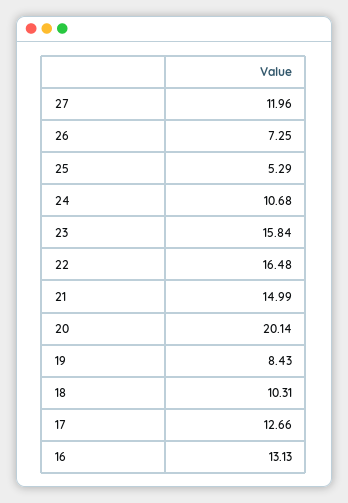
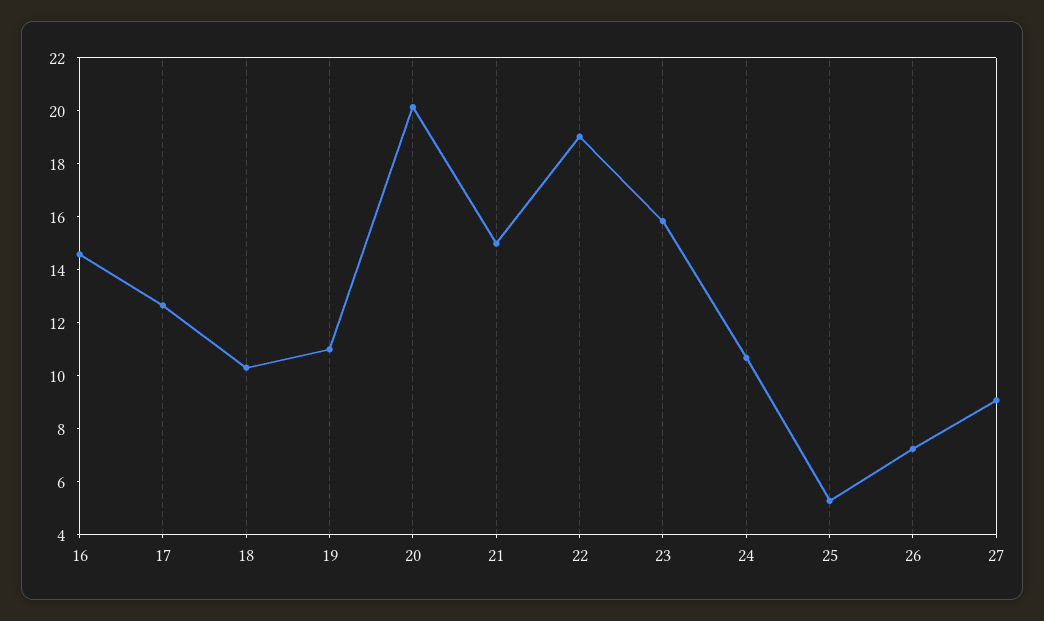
  {
-   "27": 11.96,
+   "27": 9,
    "26": 7.25,
    "25": 5.29,
    "24": 10.68,
    "23": 15.84,
-   "22": 16.48,
+   "22": 19,
    "21": 14.99,
    "20": 20.14,
-   "19": 8.43,
+   "19": 11,
    "18": 10.31,
    "17": 12.66,
-   "16": 13.13
+   "16": 14.5
  }

